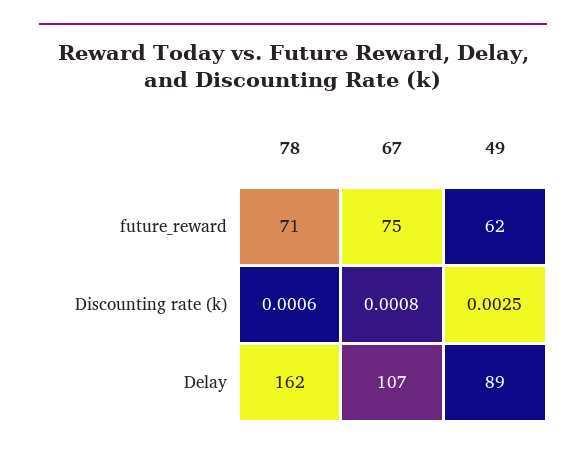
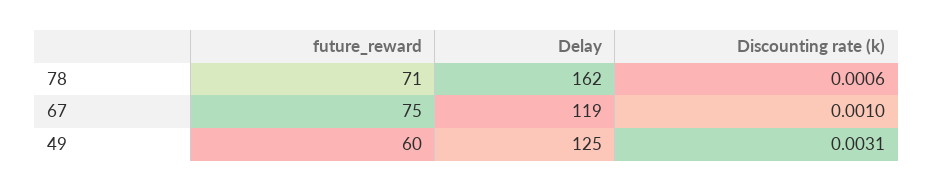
  {
    "78": {
      "future_reward": 71,
      "Discounting rate (k)": 0.0006,
      "Delay": 162
    },
    "67": {
      "future_reward": 75,
-     "Discounting rate (k)": 0.0008,
+     "Discounting rate (k)": 0.001,
-     "Delay": 107
+     "Delay": 119
    },
    "49": {
-     "future_reward": 62,
+     "future_reward": 60,
-     "Discounting rate (k)": 0.0025,
+     "Discounting rate (k)": 0.0031,
-     "Delay": 89
+     "Delay": 125
    }
  }

